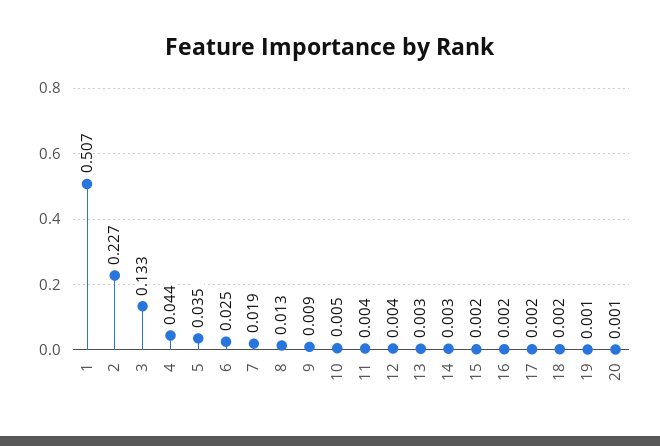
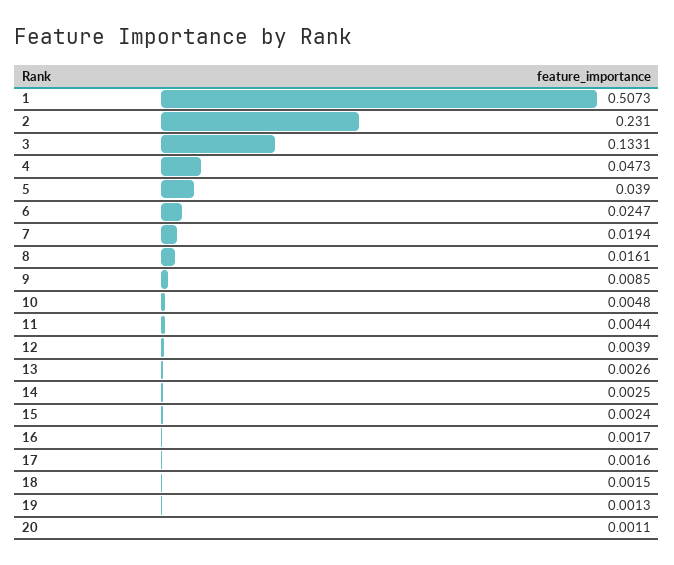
  {
    "1": 0.5073,
-   "2": 0.227,
+   "2": 0.231,
    "3": 0.1331,
-   "4": 0.044,
+   "4": 0.0473,
-   "5": 0.035,
+   "5": 0.039,
    "6": 0.0247,
    "7": 0.0194,
-   "8": 0.013,
+   "8": 0.0161,
    "9": 0.0085,
    "10": 0.0048,
    "11": 0.0044,
    "12": 0.0039,
    "13": 0.0026,
    "14": 0.0025,
    "15": 0.0024,
    "16": 0.0017,
    "17": 0.0016,
    "18": 0.0015,
    "19": 0.0013,
    "20": 0.0011
  }

